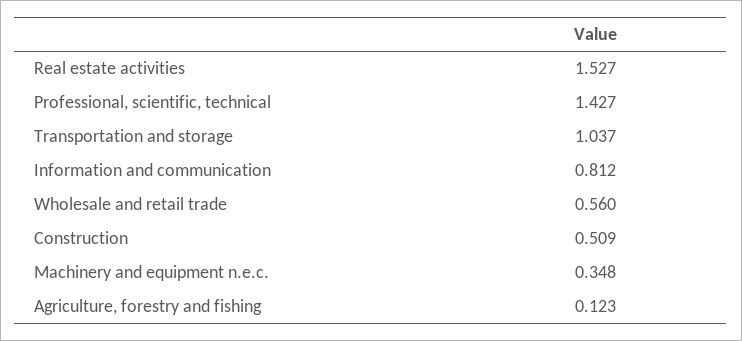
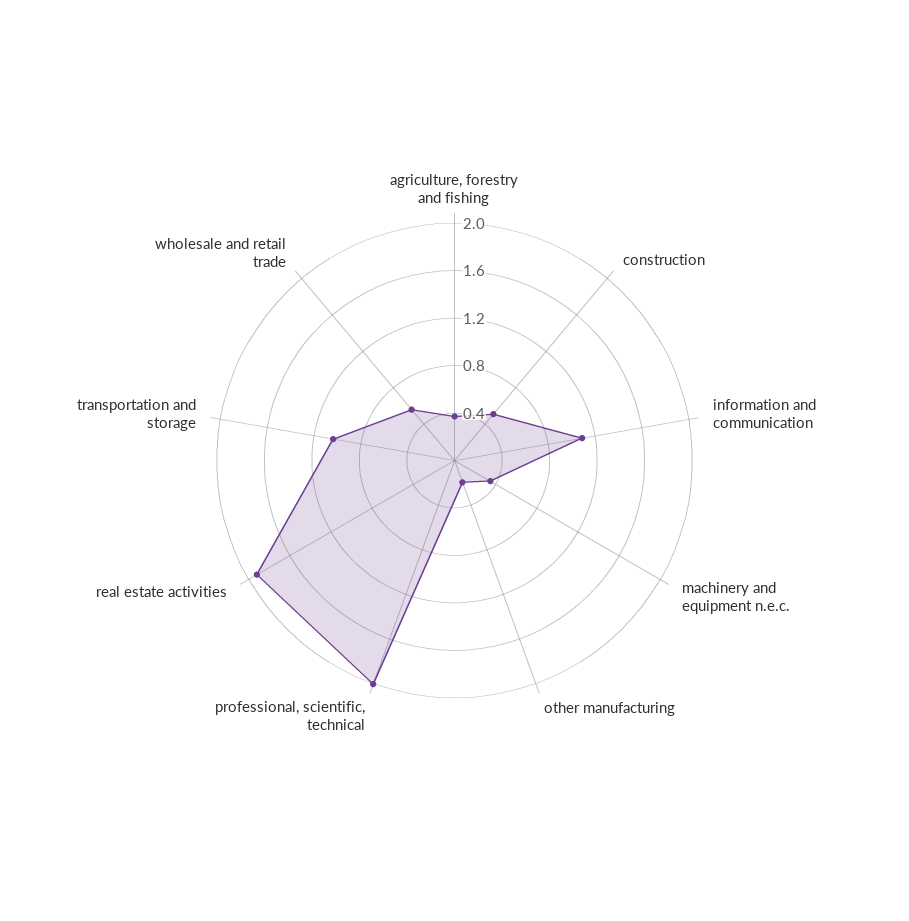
  {
-   "Real estate activities": 1.527,
+   "Real estate activities": 1.9,
-   "Professional, scientific, technical": 1.427,
+   "Professional, scientific, technical": 2,
    "Transportation and storage": 1.037,
-   "Information and communication": 0.812,
+   "Information and communication": 1.1,
    "Wholesale and retail trade": 0.56,
    "Construction": 0.509,
    "Machinery and equipment n.e.c.": 0.348,
-   "Agriculture, forestry and fishing": 0.123
+   "Agriculture, forestry and fishing": 0.4,
+   "other manufacturing": 0.2
  }

